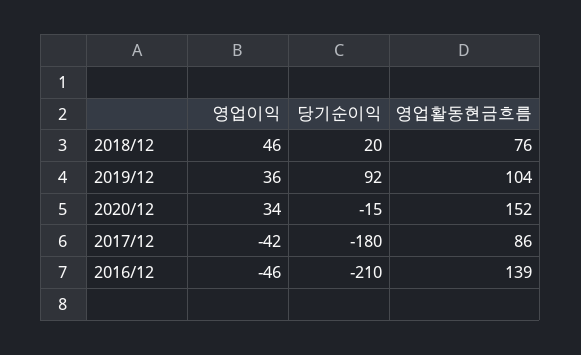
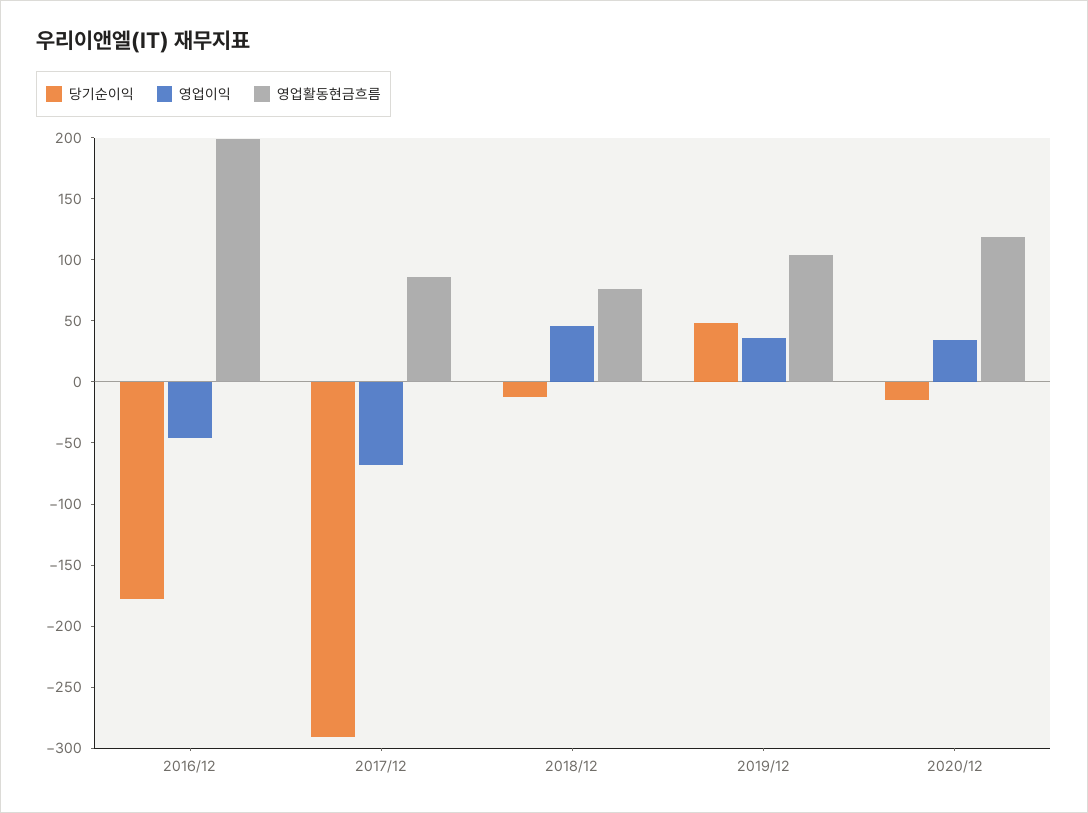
  {
    "영업이익": {
      "2018/12": 46,
      "2019/12": 36,
      "2020/12": 34,
-     "2017/12": -42,
+     "2017/12": -70,
      "2016/12": -46
    },
    "당기순이익": {
-     "2018/12": 20,
+     "2018/12": -10,
-     "2019/12": 92,
+     "2019/12": 50,
      "2020/12": -15,
-     "2017/12": -180,
+     "2017/12": -290,
-     "2016/12": -210
+     "2016/12": -180
    },
    "영업활동현금흐름": {
      "2018/12": 76,
      "2019/12": 104,
-     "2020/12": 152,
+     "2020/12": 120,
      "2017/12": 86,
-     "2016/12": 139
+     "2016/12": 200
    }
  }

